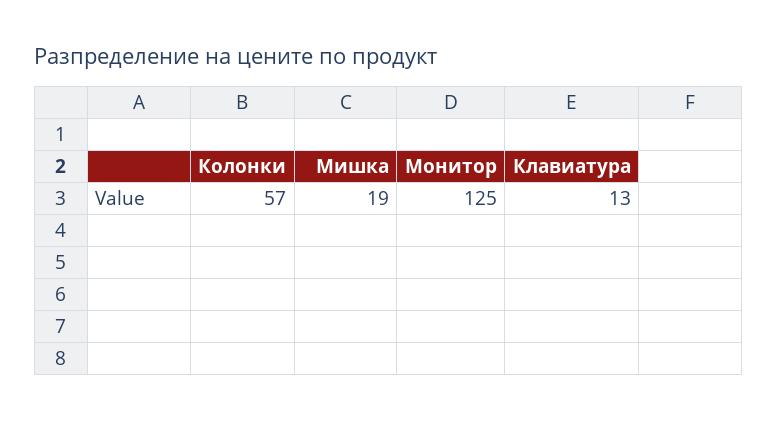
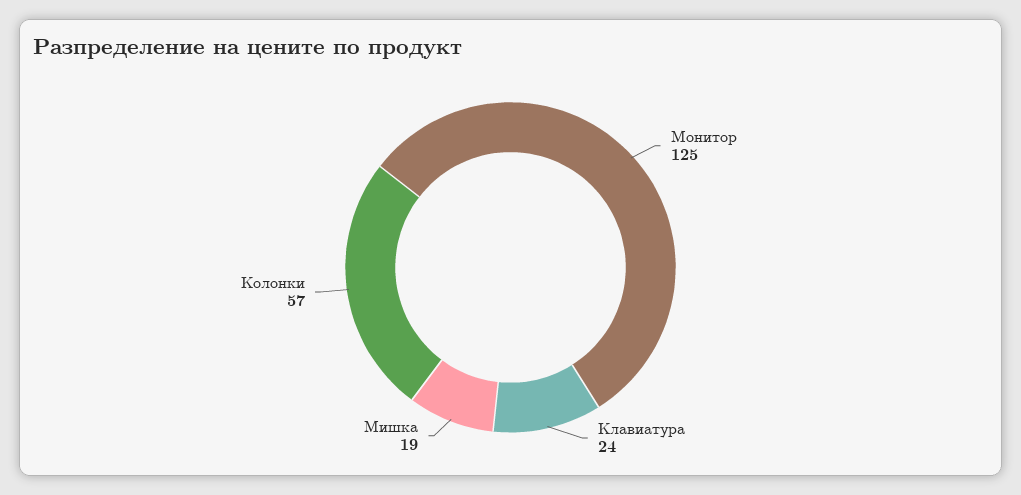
  {
    "Колонки": 57,
    "Мишка": 19,
    "Монитор": 125,
-   "Клавиатура": 13
+   "Клавиатура": 24
  }

